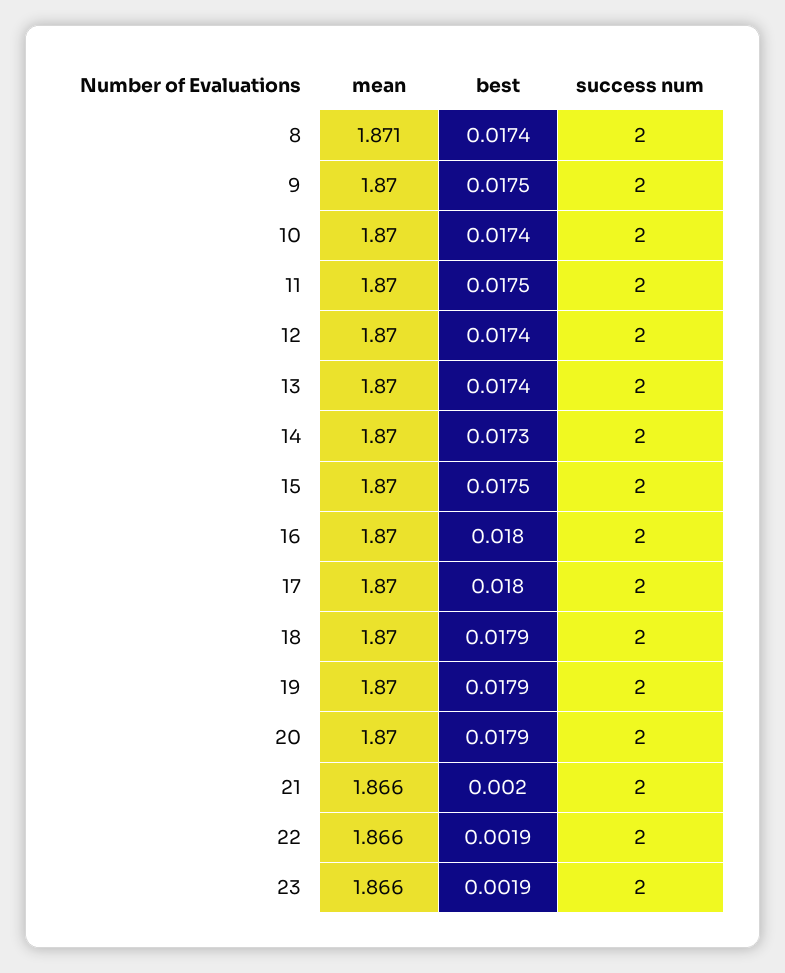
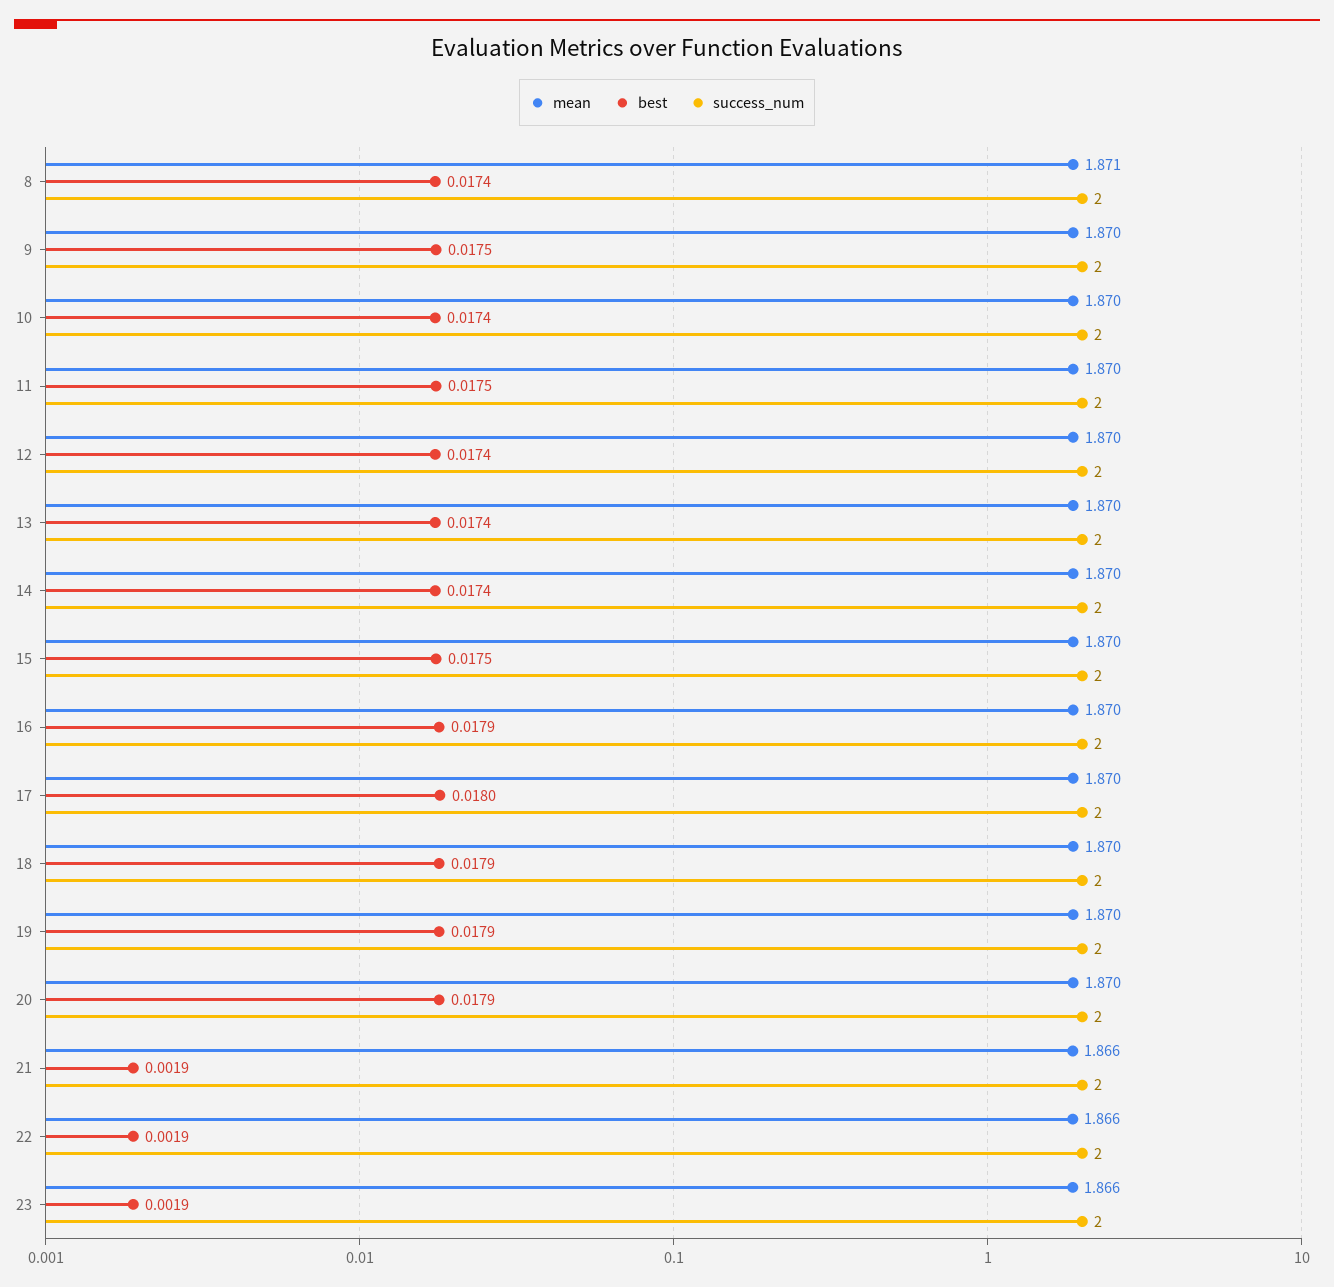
  {
    "mean": {
      "8": 1.871,
      "9": 1.87,
      "10": 1.87,
      "11": 1.87,
      "12": 1.87,
      "13": 1.87,
      "14": 1.87,
      "15": 1.87,
      "16": 1.87,
      "17": 1.87,
      "18": 1.87,
      "19": 1.87,
      "20": 1.87,
      "21": 1.866,
      "22": 1.866,
      "23": 1.866
    },
    "best": {
      "8": 0.0174,
      "9": 0.0175,
      "10": 0.0174,
      "11": 0.0175,
      "12": 0.0174,
      "13": 0.0174,
-     "14": 0.0173,
+     "14": 0.0174,
      "15": 0.0175,
-     "16": 0.018,
+     "16": 0.0179,
      "17": 0.018,
      "18": 0.0179,
      "19": 0.0179,
      "20": 0.0179,
-     "21": 0.002,
+     "21": 0.0019,
      "22": 0.0019,
      "23": 0.0019
    },
    "success num": {
      "8": 2,
      "9": 2,
      "10": 2,
      "11": 2,
      "12": 2,
      "13": 2,
      "14": 2,
      "15": 2,
      "16": 2,
      "17": 2,
      "18": 2,
      "19": 2,
      "20": 2,
      "21": 2,
      "22": 2,
      "23": 2
    }
  }

